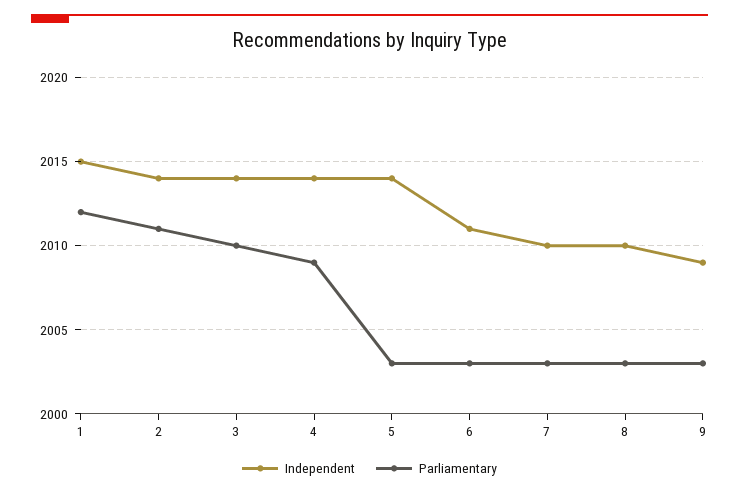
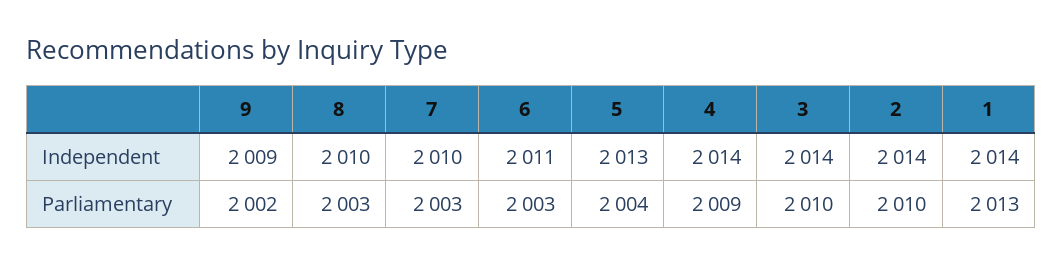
  {
    "Independent": {
-     "1": 2015,
+     "1": 2014,
      "2": 2014,
      "3": 2014,
      "4": 2014,
-     "5": 2014,
+     "5": 2013,
      "6": 2011,
      "7": 2010,
      "8": 2010,
      "9": 2009
    },
    "Parliamentary": {
-     "1": 2012,
+     "1": 2013,
-     "2": 2011,
+     "2": 2010,
      "3": 2010,
      "4": 2009,
-     "5": 2003,
+     "5": 2004,
      "6": 2003,
      "7": 2003,
      "8": 2003,
-     "9": 2003
+     "9": 2002
    }
  }

